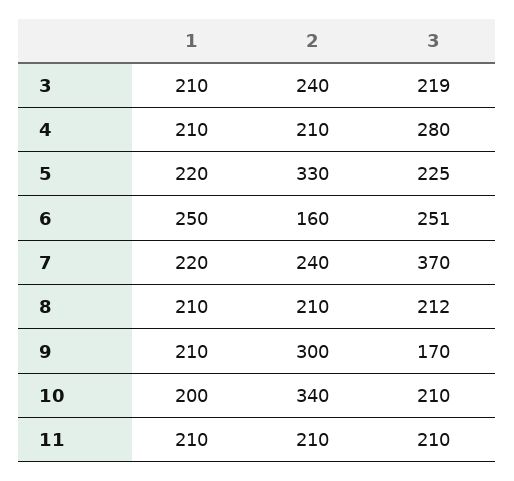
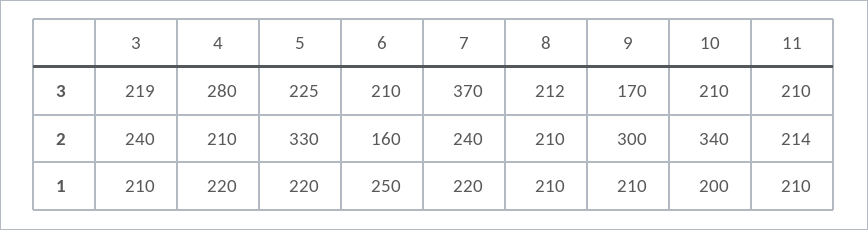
  {
    "1": {
      "3": 210,
-     "4": 210,
+     "4": 220,
      "5": 220,
      "6": 250,
      "7": 220,
      "8": 210,
      "9": 210,
      "10": 200,
      "11": 210
    },
    "2": {
      "3": 240,
      "4": 210,
      "5": 330,
      "6": 160,
      "7": 240,
      "8": 210,
      "9": 300,
      "10": 340,
-     "11": 210
+     "11": 214
    },
    "3": {
      "3": 219,
      "4": 280,
      "5": 225,
-     "6": 251,
+     "6": 210,
      "7": 370,
      "8": 212,
      "9": 170,
      "10": 210,
      "11": 210
    }
  }

